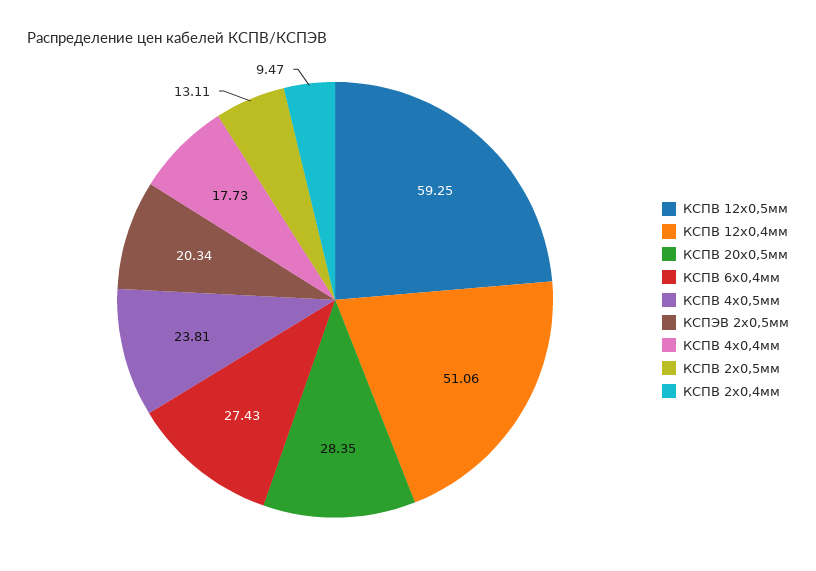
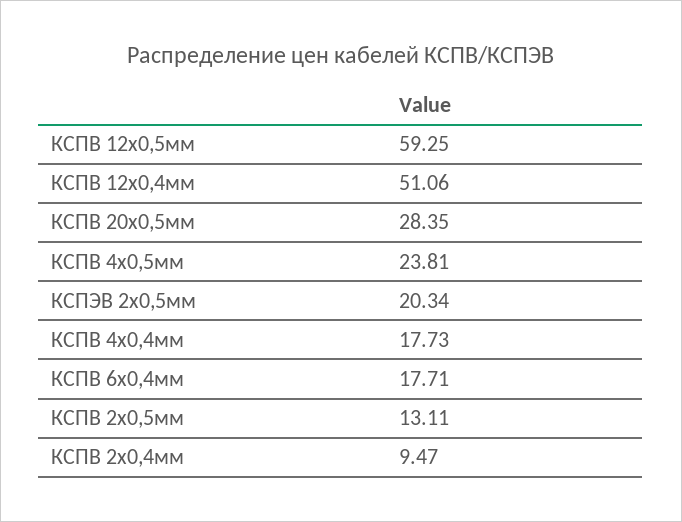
  {
    "КСПВ 12х0,5мм": 59.25,
    "КСПВ 12х0,4мм": 51.06,
    "КСПВ 20х0,5мм": 28.35,
-   "КСПВ 6х0,4мм": 27.43,
+   "КСПВ 6х0,4мм": 17.71,
    "КСПВ 4х0,5мм": 23.81,
    "КСПЭВ 2х0,5мм": 20.34,
    "КСПВ 4х0,4мм": 17.73,
    "КСПВ 2х0,5мм": 13.11,
    "КСПВ 2х0,4мм": 9.47
  }

